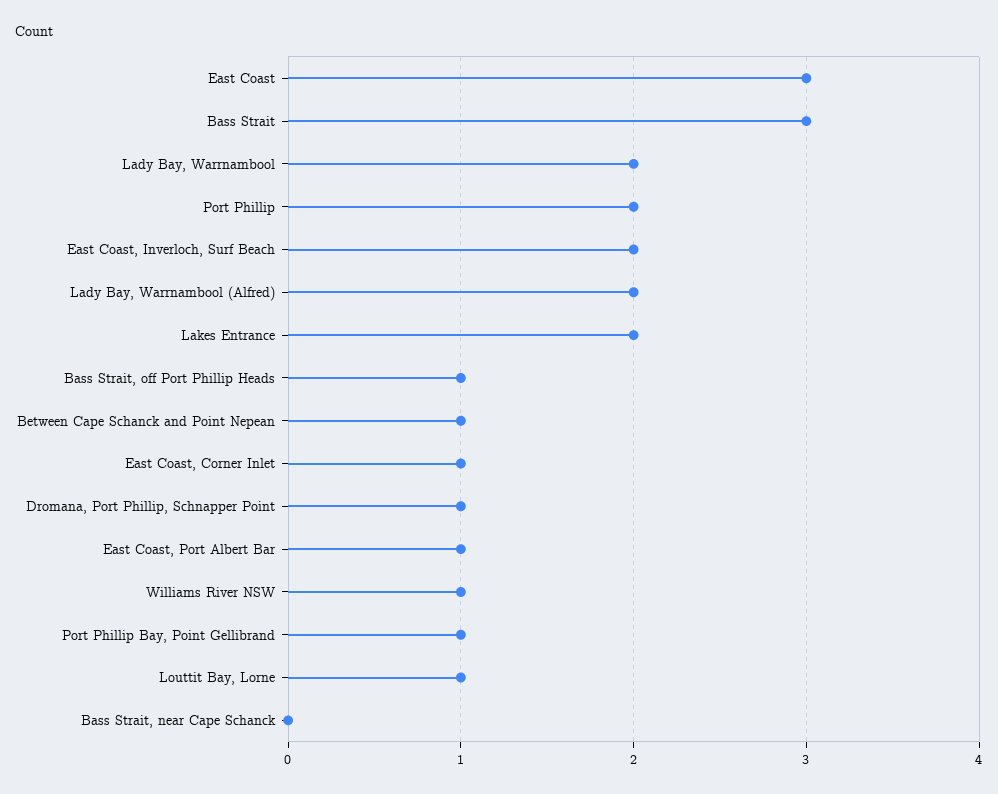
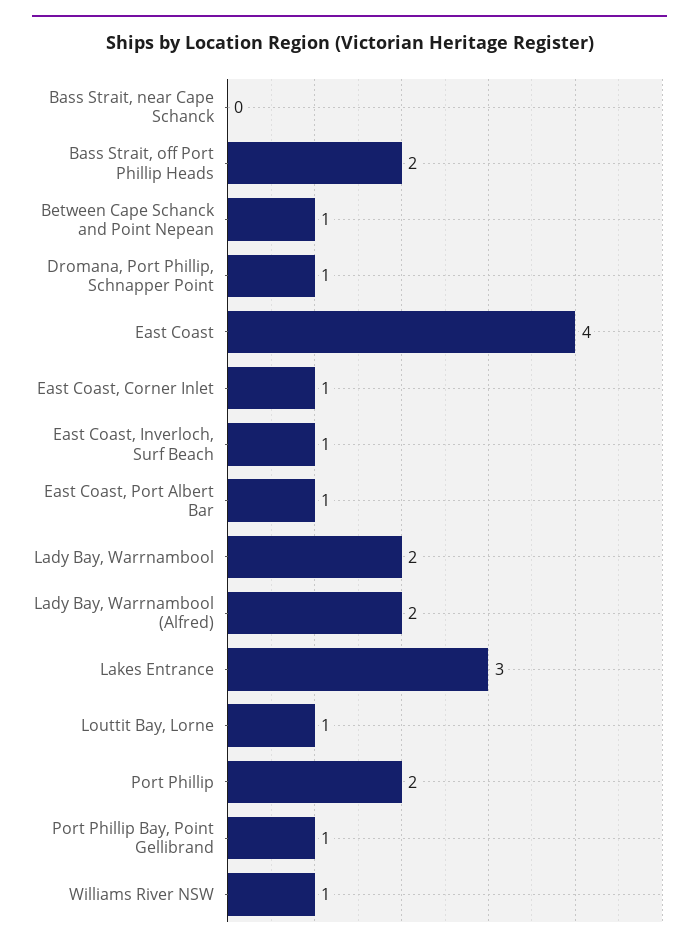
  {
-   "East Coast": 3,
+   "East Coast": 4,
-   "Bass Strait": 3,
    "Lady Bay, Warrnambool": 2,
    "Port Phillip": 2,
-   "East Coast, Inverloch, Surf Beach": 2,
+   "East Coast, Inverloch, Surf Beach": 1,
    "Lady Bay, Warrnambool (Alfred)": 2,
-   "Lakes Entrance": 2,
+   "Lakes Entrance": 3,
-   "Bass Strait, off Port Phillip Heads": 1,
+   "Bass Strait, off Port Phillip Heads": 2,
    "Between Cape Schanck and Point Nepean": 1,
    "East Coast, Corner Inlet": 1,
    "Dromana, Port Phillip, Schnapper Point": 1,
    "East Coast, Port Albert Bar": 1,
    "Williams River NSW": 1,
    "Port Phillip Bay, Point Gellibrand": 1,
    "Louttit Bay, Lorne": 1,
    "Bass Strait, near Cape Schanck": 0
  }

